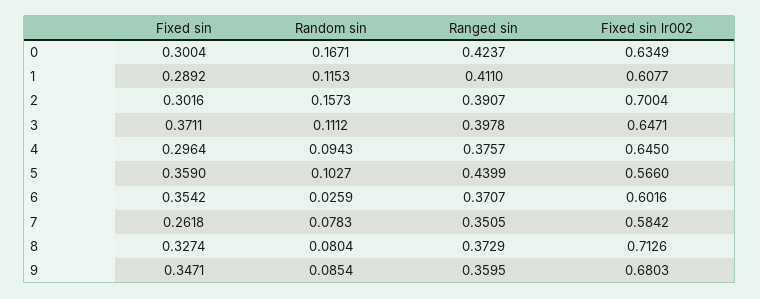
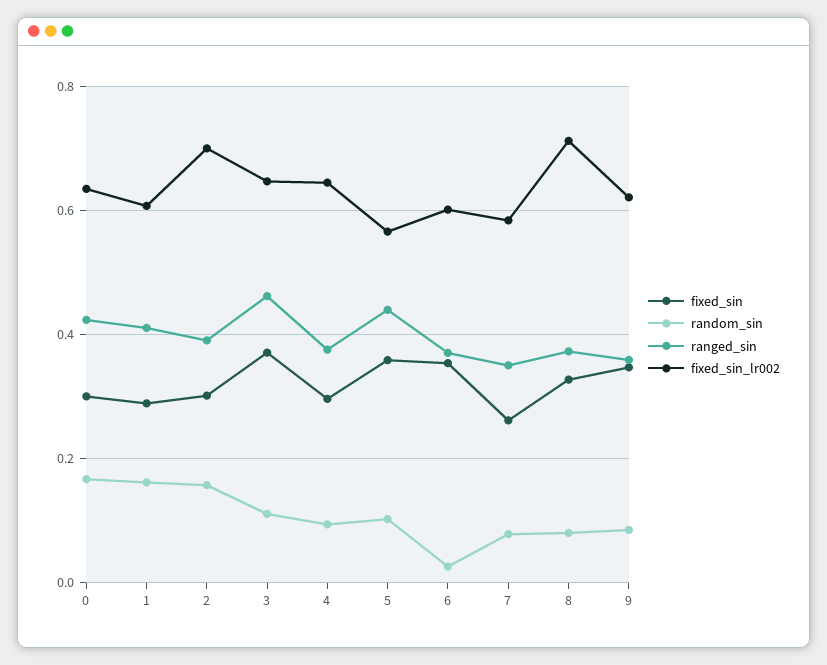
  {
    "Fixed sin": {
      "0": 0.3004,
      "1": 0.2892,
      "2": 0.3016,
      "3": 0.3711,
      "4": 0.2964,
      "5": 0.359,
      "6": 0.3542,
      "7": 0.2618,
      "8": 0.3274,
      "9": 0.3471
    },
    "Random sin": {
      "0": 0.1671,
-     "1": 0.1153,
+     "1": 0.16,
      "2": 0.1573,
      "3": 0.1112,
      "4": 0.0943,
      "5": 0.1027,
      "6": 0.0259,
      "7": 0.0783,
      "8": 0.0804,
      "9": 0.0854
    },
    "Ranged sin": {
      "0": 0.4237,
      "1": 0.411,
      "2": 0.3907,
-     "3": 0.3978,
+     "3": 0.46,
      "4": 0.3757,
      "5": 0.4399,
      "6": 0.3707,
      "7": 0.3505,
      "8": 0.3729,
      "9": 0.3595
    },
    "Fixed sin lr002": {
      "0": 0.6349,
      "1": 0.6077,
      "2": 0.7004,
      "3": 0.6471,
      "4": 0.645,
      "5": 0.566,
      "6": 0.6016,
      "7": 0.5842,
      "8": 0.7126,
-     "9": 0.6803
+     "9": 0.62
    }
  }

